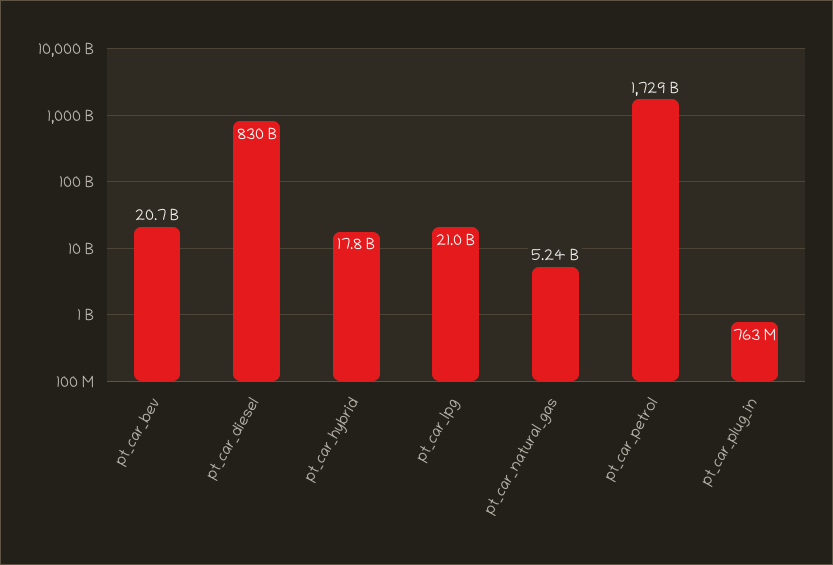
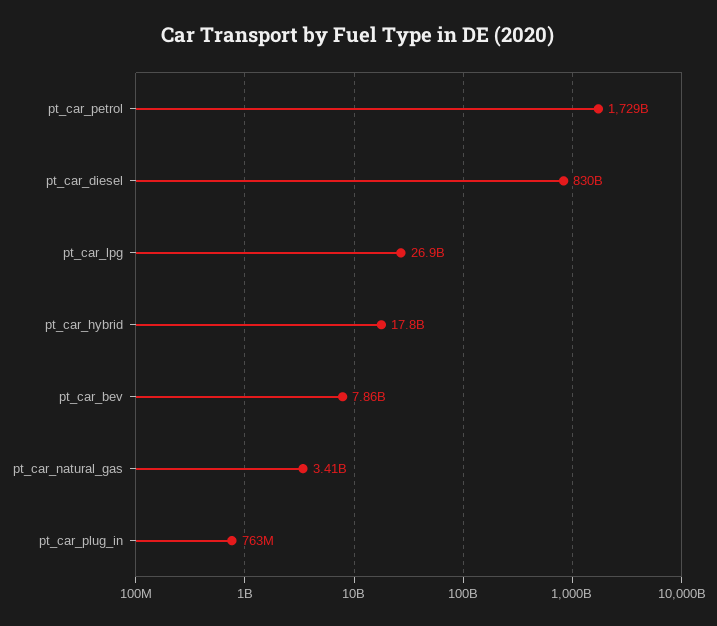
  {
-   "pt_car_bev": 20700000000,
+   "pt_car_bev": 7860000000,
    "pt_car_diesel": 830000000000,
    "pt_car_hybrid": 17800000000,
-   "pt_car_lpg": 21000000000,
+   "pt_car_lpg": 26900000000,
-   "pt_car_natural_gas": 5240000000,
+   "pt_car_natural_gas": 3410000000,
    "pt_car_petrol": 1729000000000,
    "pt_car_plug_in": 763000000
  }

